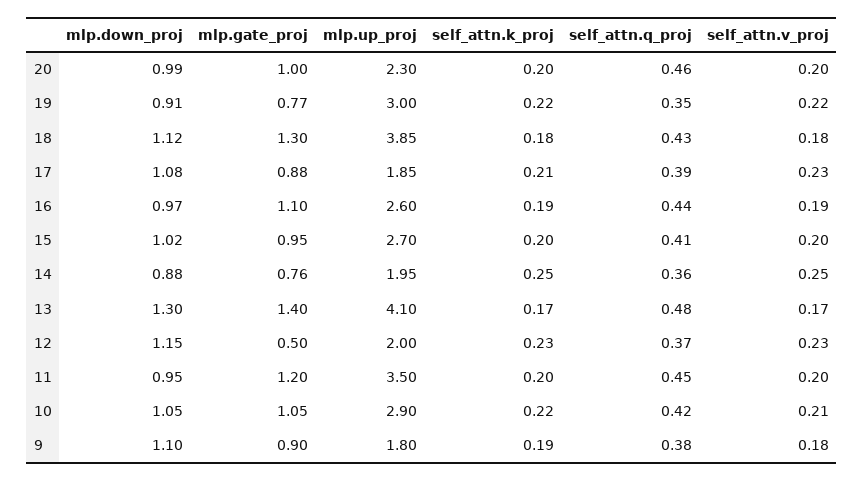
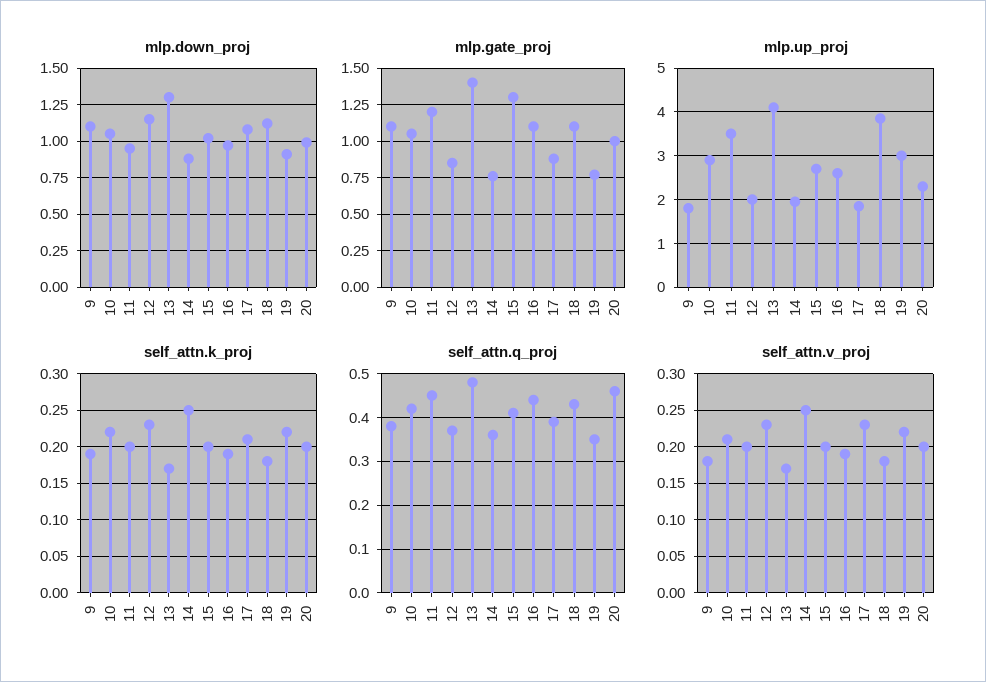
  {
    "mlp.down_proj": {
      "20": 0.99,
      "19": 0.91,
      "18": 1.12,
      "17": 1.08,
      "16": 0.97,
      "15": 1.02,
      "14": 0.88,
      "13": 1.3,
      "12": 1.15,
      "11": 0.95,
      "10": 1.05,
      "9": 1.1
    },
    "mlp.gate_proj": {
      "20": 1,
      "19": 0.77,
-     "18": 1.3,
+     "18": 1.1,
      "17": 0.88,
      "16": 1.1,
-     "15": 0.95,
+     "15": 1.3,
      "14": 0.76,
      "13": 1.4,
-     "12": 0.5,
+     "12": 0.85,
      "11": 1.2,
      "10": 1.05,
-     "9": 0.9
+     "9": 1.1
    },
    "mlp.up_proj": {
      "20": 2.3,
      "19": 3,
      "18": 3.85,
      "17": 1.85,
      "16": 2.6,
      "15": 2.7,
      "14": 1.95,
      "13": 4.1,
      "12": 2,
      "11": 3.5,
      "10": 2.9,
      "9": 1.8
    },
    "self_attn.k_proj": {
      "20": 0.2,
      "19": 0.22,
      "18": 0.18,
      "17": 0.21,
      "16": 0.19,
      "15": 0.2,
      "14": 0.25,
      "13": 0.17,
      "12": 0.23,
      "11": 0.2,
      "10": 0.22,
      "9": 0.19
    },
    "self_attn.q_proj": {
      "20": 0.46,
      "19": 0.35,
      "18": 0.43,
      "17": 0.39,
      "16": 0.44,
      "15": 0.41,
      "14": 0.36,
      "13": 0.48,
      "12": 0.37,
      "11": 0.45,
      "10": 0.42,
      "9": 0.38
    },
    "self_attn.v_proj": {
      "20": 0.2,
      "19": 0.22,
      "18": 0.18,
      "17": 0.23,
      "16": 0.19,
      "15": 0.2,
      "14": 0.25,
      "13": 0.17,
      "12": 0.23,
      "11": 0.2,
      "10": 0.21,
      "9": 0.18
    }
  }

